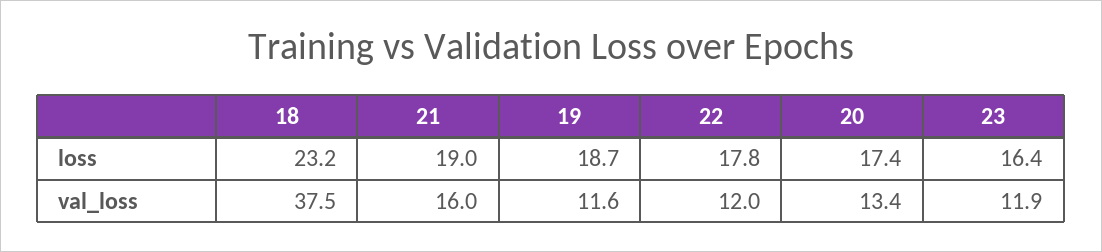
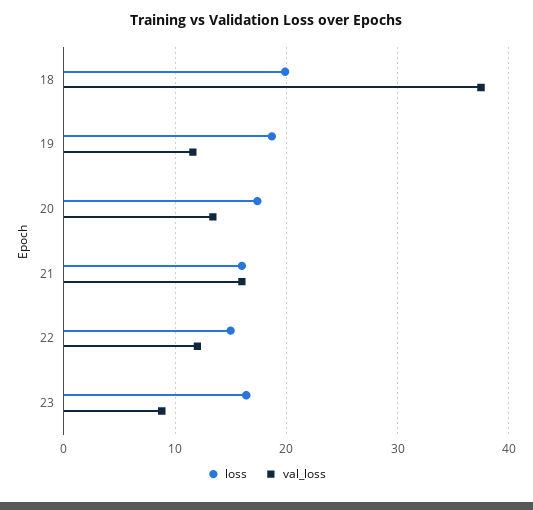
  {
    "loss": {
-     "18": 23.2,
+     "18": 20,
-     "21": 19,
+     "21": 16,
      "19": 18.7,
-     "22": 17.8,
+     "22": 15,
      "20": 17.4,
      "23": 16.4
    },
    "val_loss": {
      "18": 37.5,
      "21": 16,
      "19": 11.6,
      "22": 12,
      "20": 13.4,
-     "23": 11.9
+     "23": 9
    }
  }

